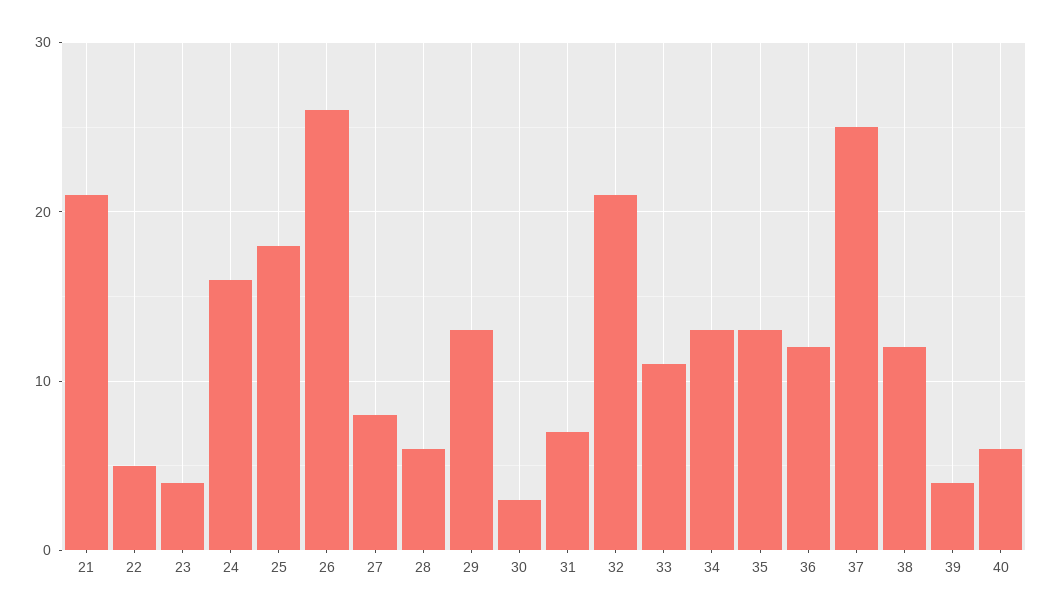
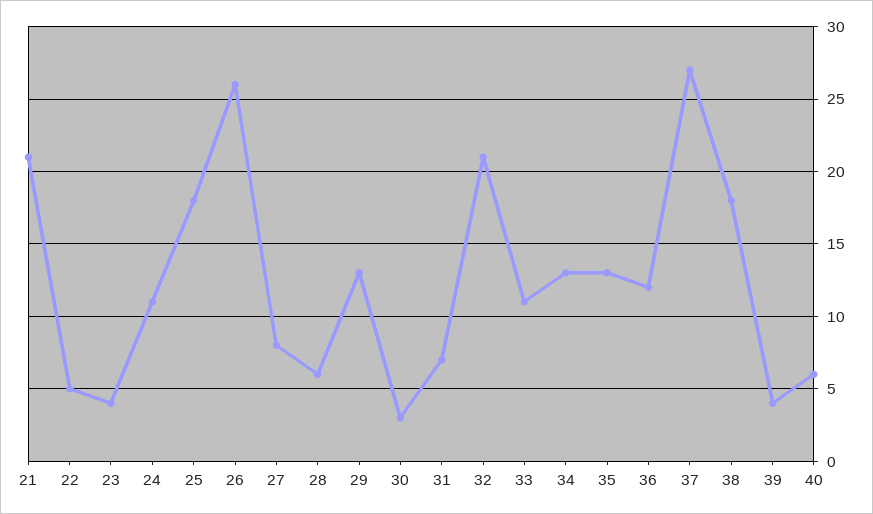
  {
    "21": 21,
    "22": 5,
    "23": 4,
-   "24": 16,
+   "24": 11,
    "25": 18,
    "26": 26,
    "27": 8,
    "28": 6,
    "29": 13,
    "30": 3,
    "31": 7,
    "32": 21,
    "33": 11,
    "34": 13,
    "35": 13,
    "36": 12,
-   "37": 25,
+   "37": 27,
-   "38": 12,
+   "38": 18,
    "39": 4,
    "40": 6
  }

